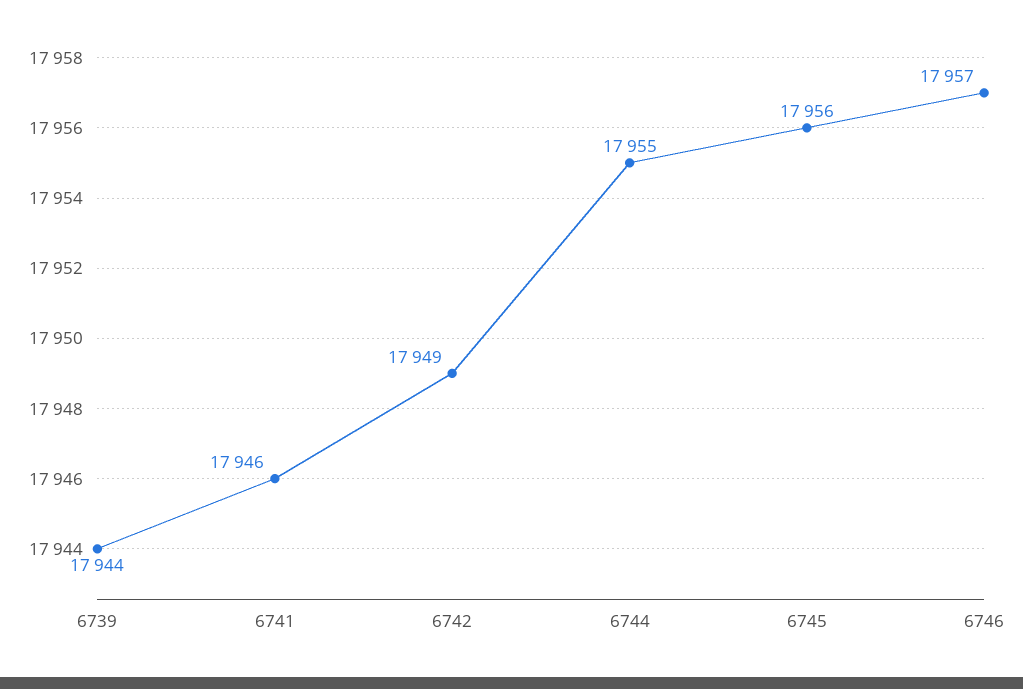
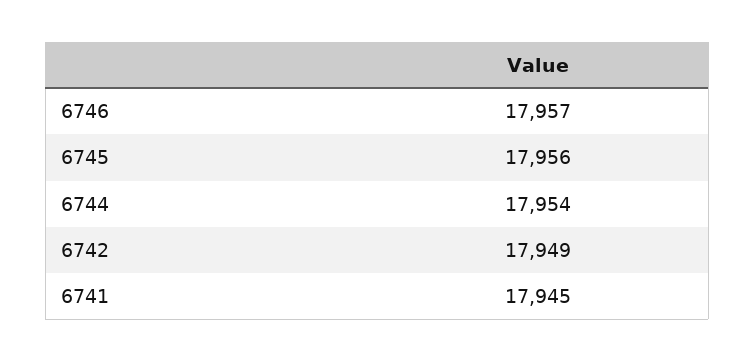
  {
-   "6739": 17944,
-   "6741": 17946,
+   "6741": 17945,
    "6742": 17949,
-   "6744": 17955,
+   "6744": 17954,
    "6745": 17956,
    "6746": 17957
  }

